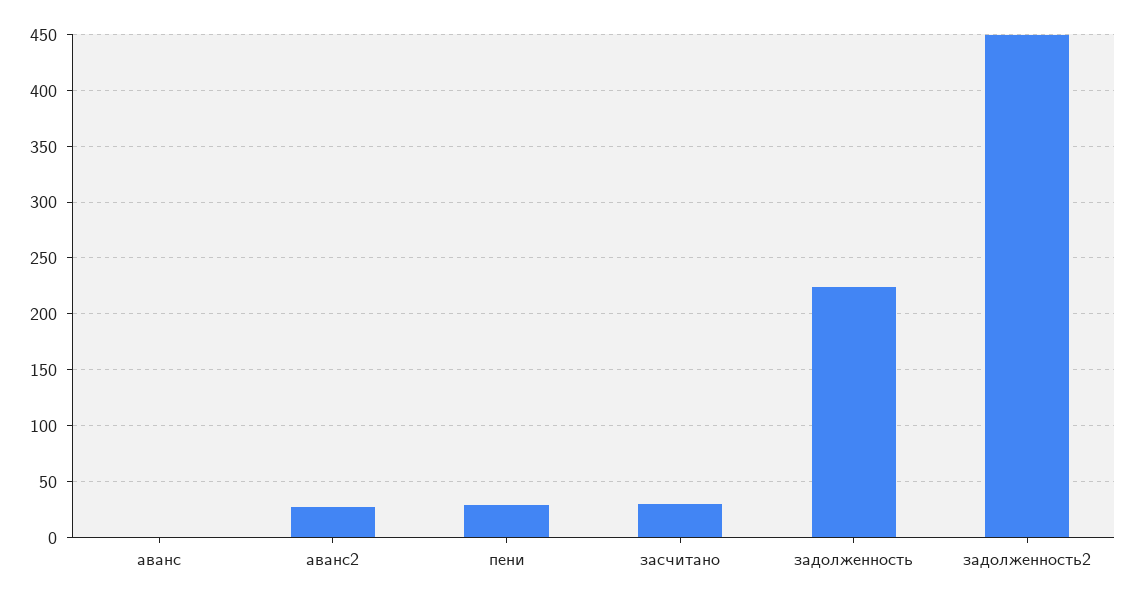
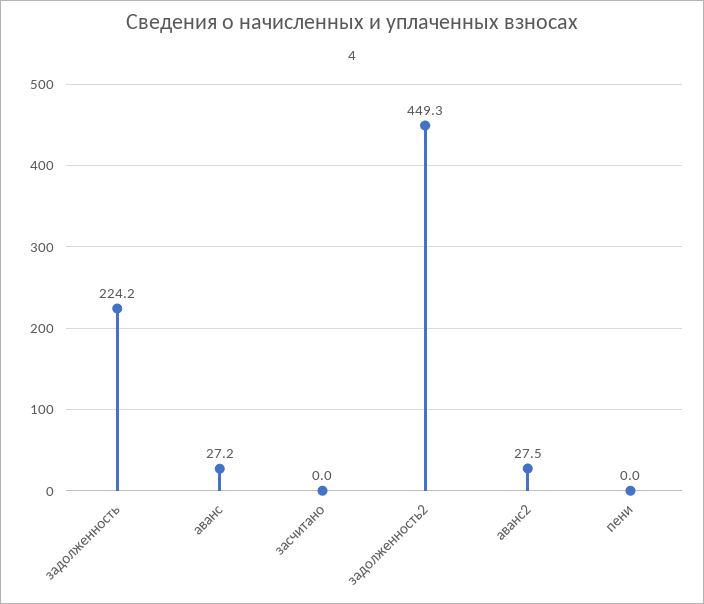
  {
-   "аванс": 0,
+   "аванс": 27.2,
    "аванс2": 27.5,
-   "пени": 30,
+   "пени": 0,
-   "засчитано": 30,
+   "засчитано": 0,
    "задолженность": 224.2,
    "задолженность2": 449.3
  }

